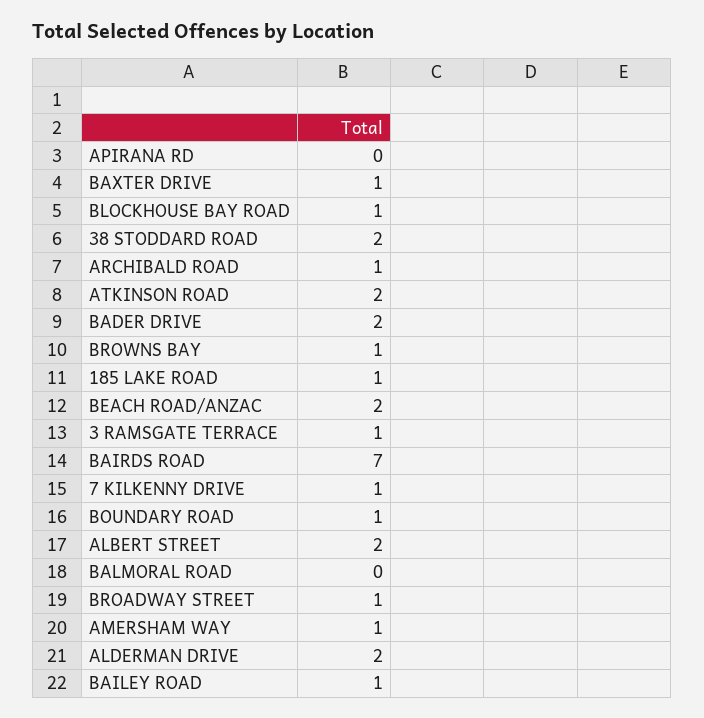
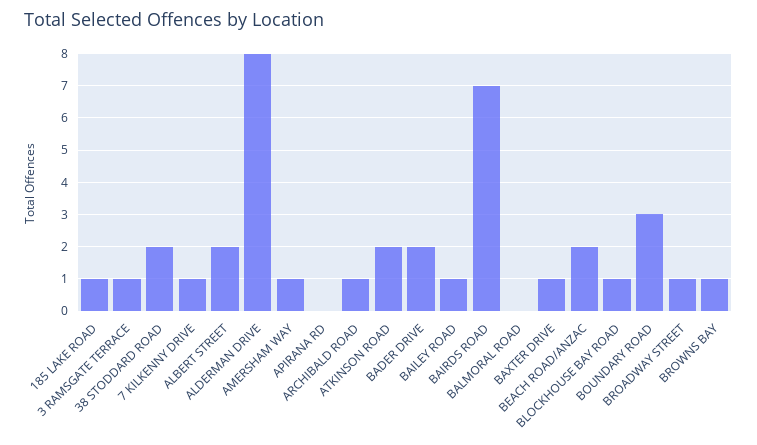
  {
    "APIRANA RD": 0,
    "BAXTER DRIVE": 1,
    "BLOCKHOUSE BAY ROAD": 1,
    "38 STODDARD ROAD": 2,
    "ARCHIBALD ROAD": 1,
    "ATKINSON ROAD": 2,
    "BADER DRIVE": 2,
    "BROWNS BAY": 1,
    "185 LAKE ROAD": 1,
    "BEACH ROAD/ANZAC": 2,
    "3 RAMSGATE TERRACE": 1,
    "BAIRDS ROAD": 7,
    "7 KILKENNY DRIVE": 1,
-   "BOUNDARY ROAD": 1,
+   "BOUNDARY ROAD": 3,
    "ALBERT STREET": 2,
    "BALMORAL ROAD": 0,
    "BROADWAY STREET": 1,
    "AMERSHAM WAY": 1,
-   "ALDERMAN DRIVE": 2,
+   "ALDERMAN DRIVE": 8,
    "BAILEY ROAD": 1
  }

